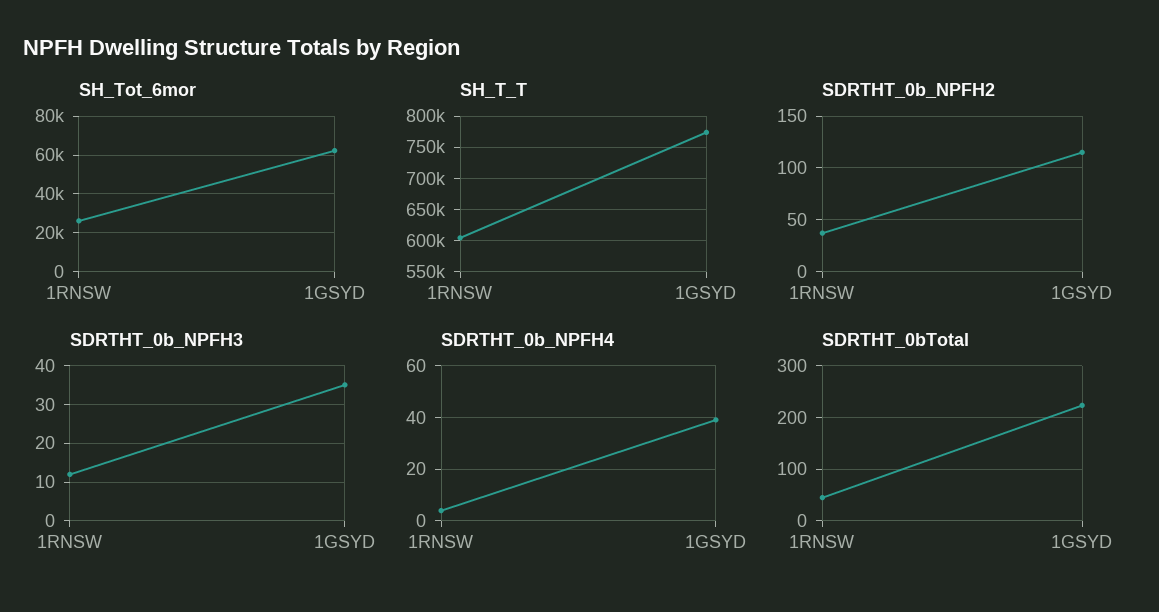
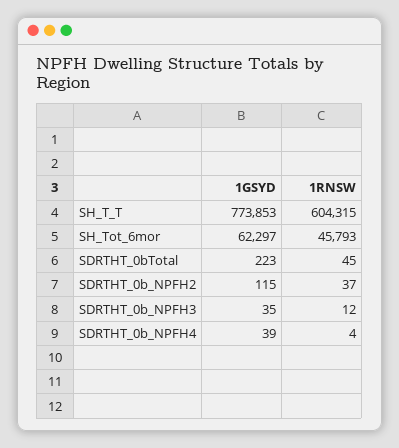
  {
    "SH_Tot_6mor": {
-     "1RNSW": 25000,
+     "1RNSW": 45793,
      "1GSYD": 62297
    },
    "SH_T_T": {
      "1RNSW": 604315,
      "1GSYD": 773853
    },
    "SDRTHT_0b_NPFH2": {
      "1RNSW": 37,
      "1GSYD": 115
    },
    "SDRTHT_0b_NPFH3": {
      "1RNSW": 12,
      "1GSYD": 35
    },
    "SDRTHT_0b_NPFH4": {
      "1RNSW": 4,
      "1GSYD": 39
    },
    "SDRTHT_0bTotal": {
      "1RNSW": 45,
      "1GSYD": 223
    }
  }

